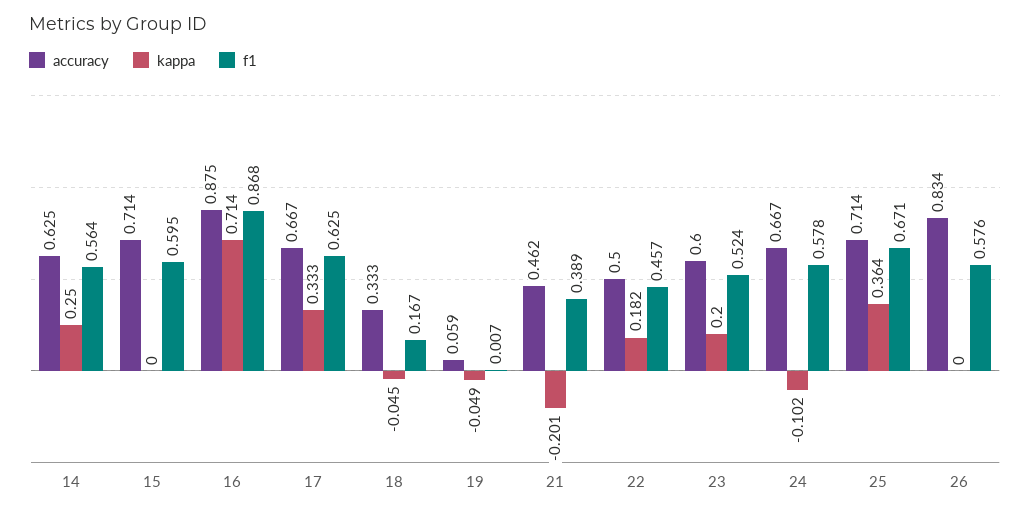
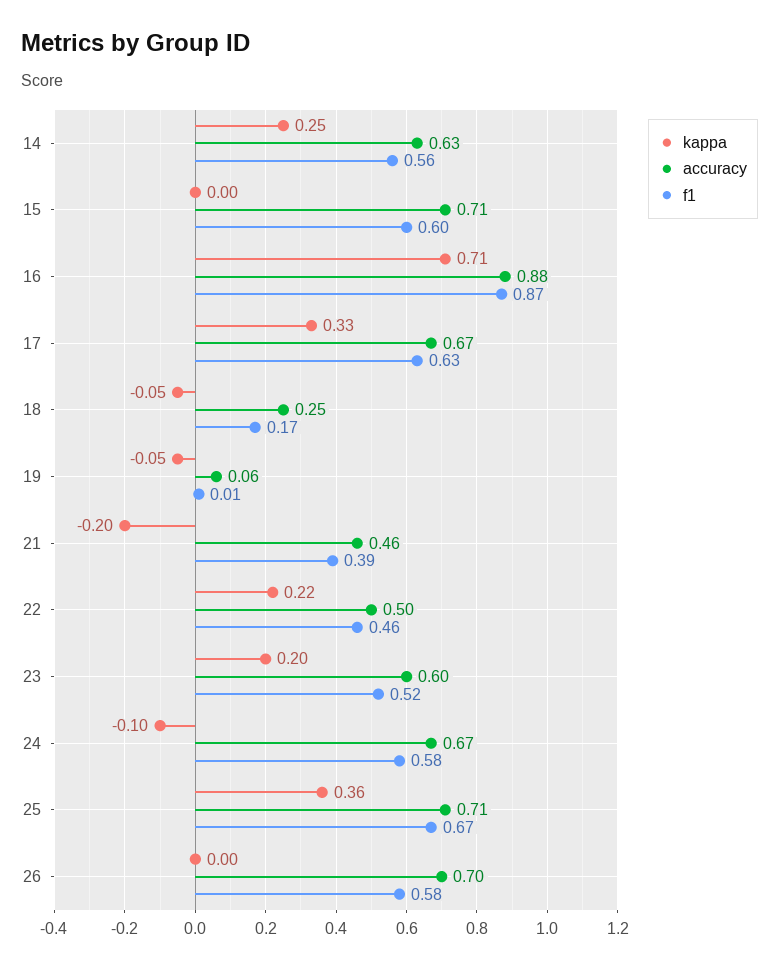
  {
    "accuracy": {
      "14": 0.625,
      "15": 0.714,
      "16": 0.875,
      "17": 0.667,
-     "18": 0.333,
+     "18": 0.25,
      "19": 0.059,
      "21": 0.462,
      "22": 0.5,
      "23": 0.6,
      "24": 0.667,
      "25": 0.714,
-     "26": 0.834
+     "26": 0.7
    },
    "kappa": {
      "14": 0.25,
      "15": 0,
      "16": 0.714,
      "17": 0.333,
      "18": -0.045,
      "19": -0.049,
      "21": -0.201,
-     "22": 0.182,
+     "22": 0.22,
      "23": 0.2,
      "24": -0.102,
      "25": 0.364,
      "26": 0
    },
    "f1": {
      "14": 0.564,
      "15": 0.595,
      "16": 0.868,
      "17": 0.625,
      "18": 0.167,
      "19": 0.007,
      "21": 0.389,
      "22": 0.457,
      "23": 0.524,
      "24": 0.578,
      "25": 0.671,
      "26": 0.576
    }
  }

